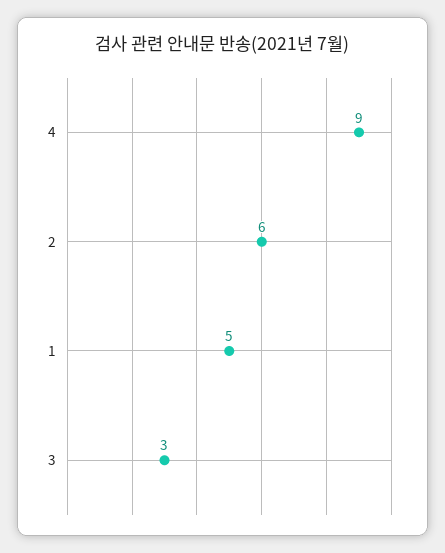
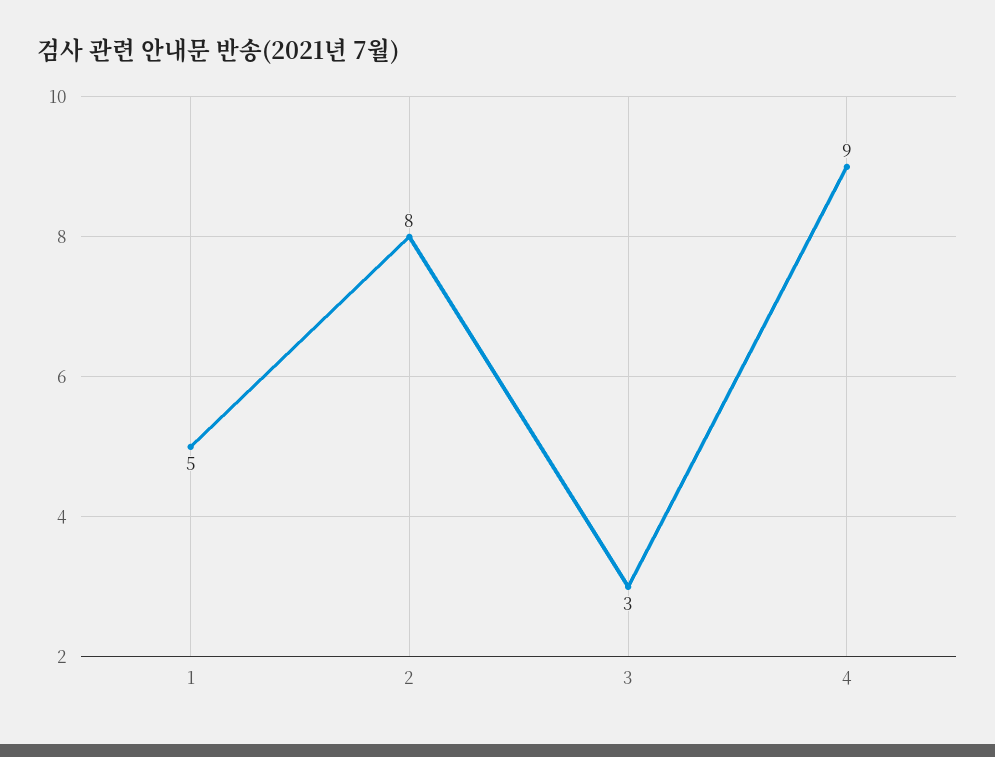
  {
    "4": 9,
-   "2": 6,
+   "2": 8,
    "1": 5,
    "3": 3
  }

